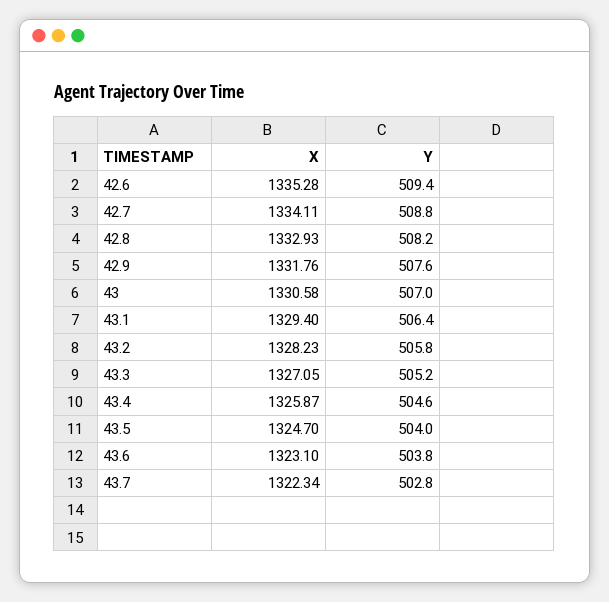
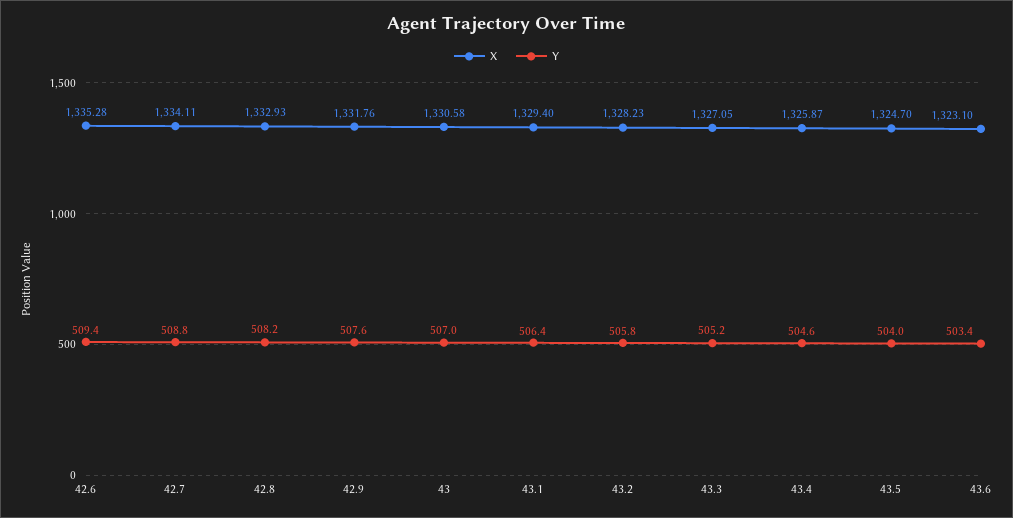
  {
    "X": {
      "42.6": 1335.28,
      "42.7": 1334.11,
      "42.8": 1332.93,
      "42.9": 1331.76,
      "43": 1330.58,
      "43.1": 1329.4,
      "43.2": 1328.23,
      "43.3": 1327.05,
      "43.4": 1325.87,
      "43.5": 1324.7,
-     "43.6": 1323.1,
+     "43.6": 1323.1
-     "43.7": 1322.34
    },
    "Y": {
      "42.6": 509.4,
      "42.7": 508.8,
      "42.8": 508.2,
      "42.9": 507.6,
      "43": 507,
      "43.1": 506.4,
      "43.2": 505.8,
      "43.3": 505.2,
      "43.4": 504.6,
      "43.5": 504,
-     "43.6": 503.8,
+     "43.6": 503.4
-     "43.7": 502.8
    }
  }

